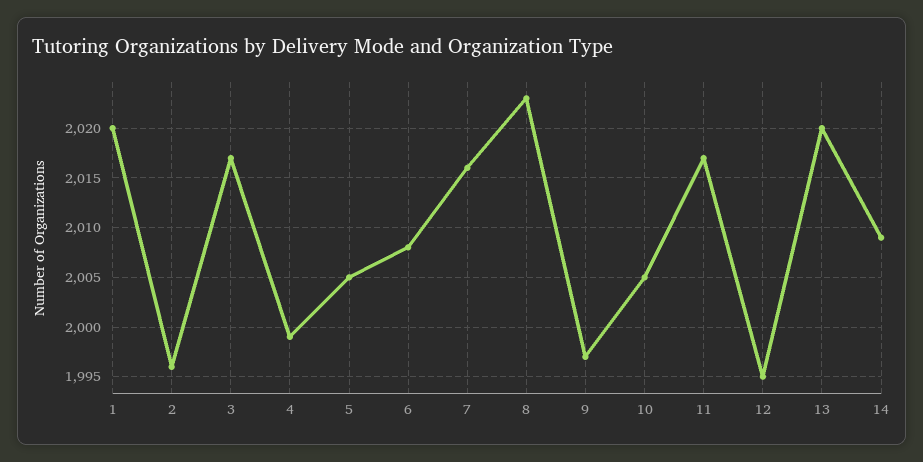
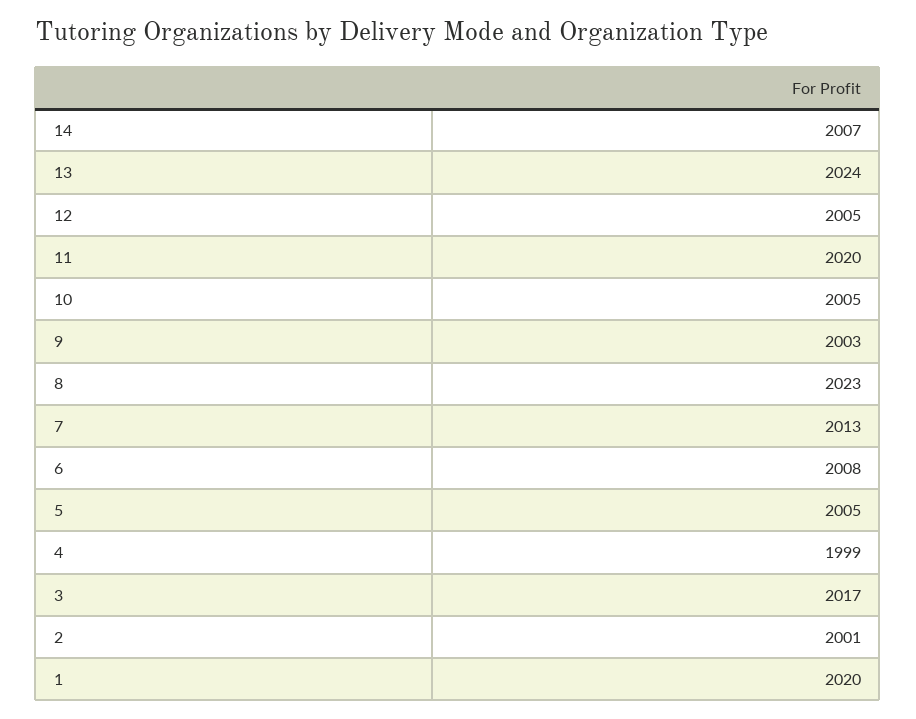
  {
    "1": 2020,
-   "2": 1996,
+   "2": 2001,
    "3": 2017,
    "4": 1999,
    "5": 2005,
    "6": 2008,
-   "7": 2016,
+   "7": 2013,
    "8": 2023,
-   "9": 1997,
+   "9": 2003,
    "10": 2005,
-   "11": 2017,
+   "11": 2020,
-   "12": 1995,
+   "12": 2005,
-   "13": 2020,
+   "13": 2024,
-   "14": 2009
+   "14": 2007
  }

